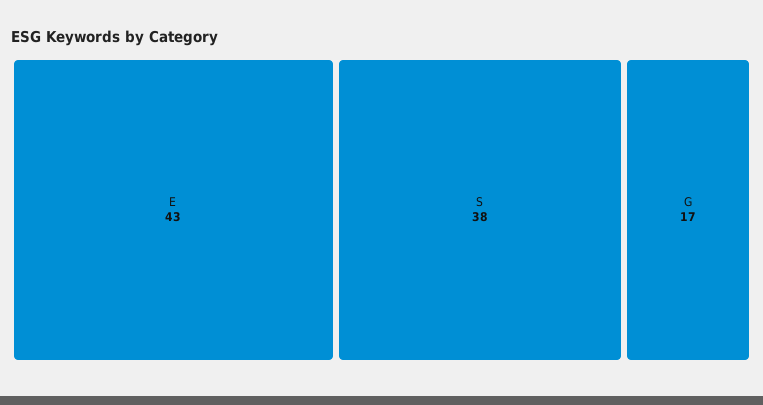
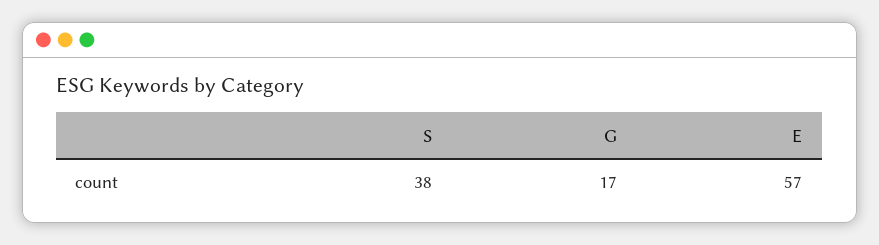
  {
-   "E": 43,
+   "E": 57,
    "S": 38,
    "G": 17
  }

